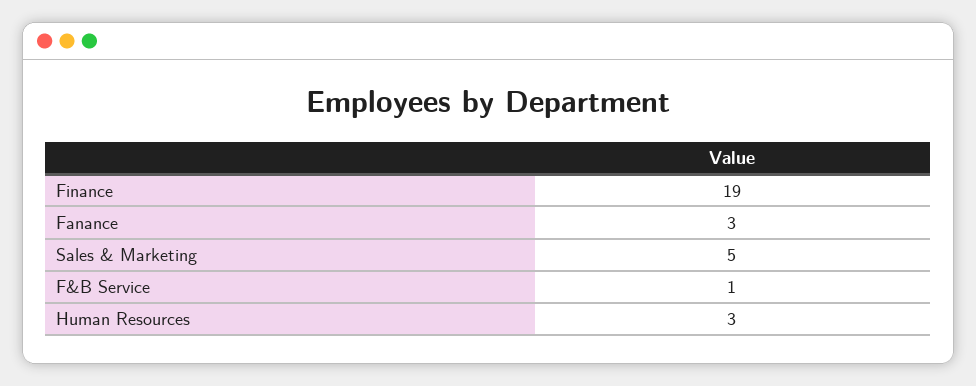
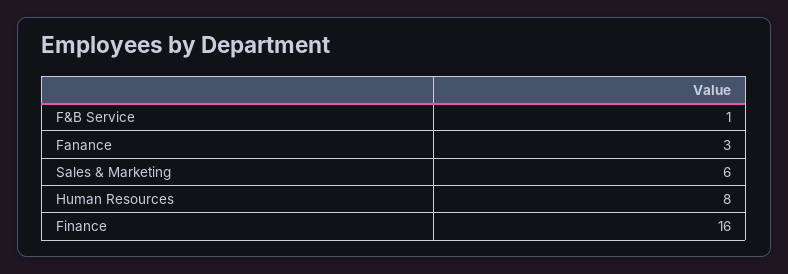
  {
-   "Finance": 19,
+   "Finance": 16,
    "Fanance": 3,
-   "Sales & Marketing": 5,
+   "Sales & Marketing": 6,
    "F&B Service": 1,
-   "Human Resources": 3
+   "Human Resources": 8
  }

